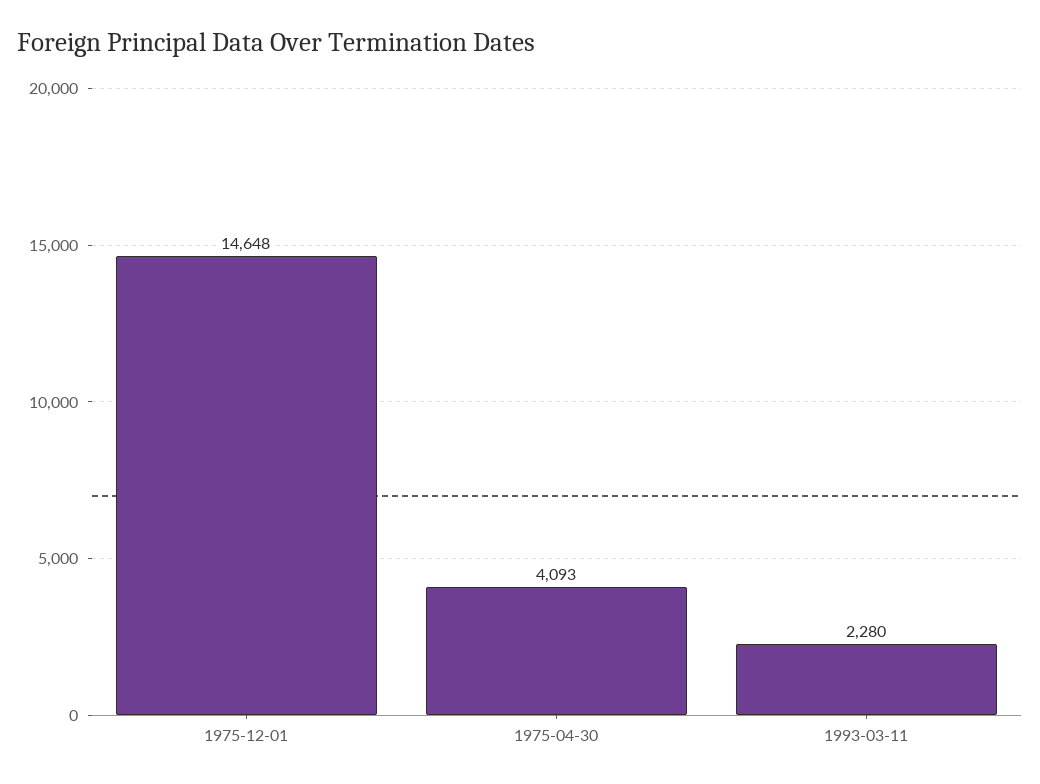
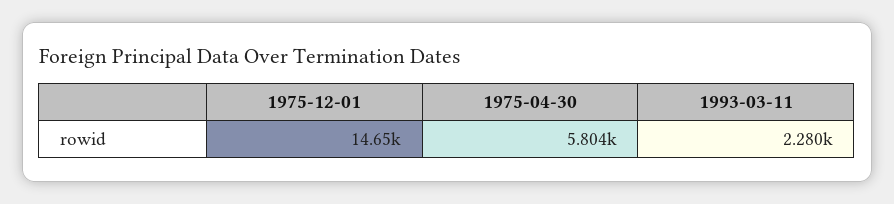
  {
    "1975-12-01": 14648,
-   "1975-04-30": 4093,
+   "1975-04-30": 5804,
    "1993-03-11": 2280
  }

